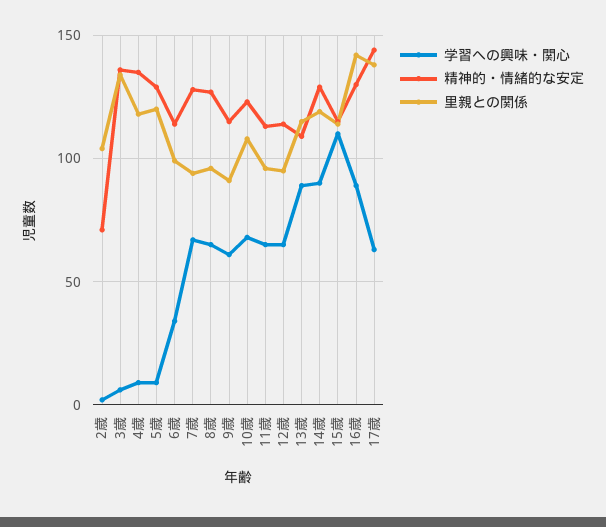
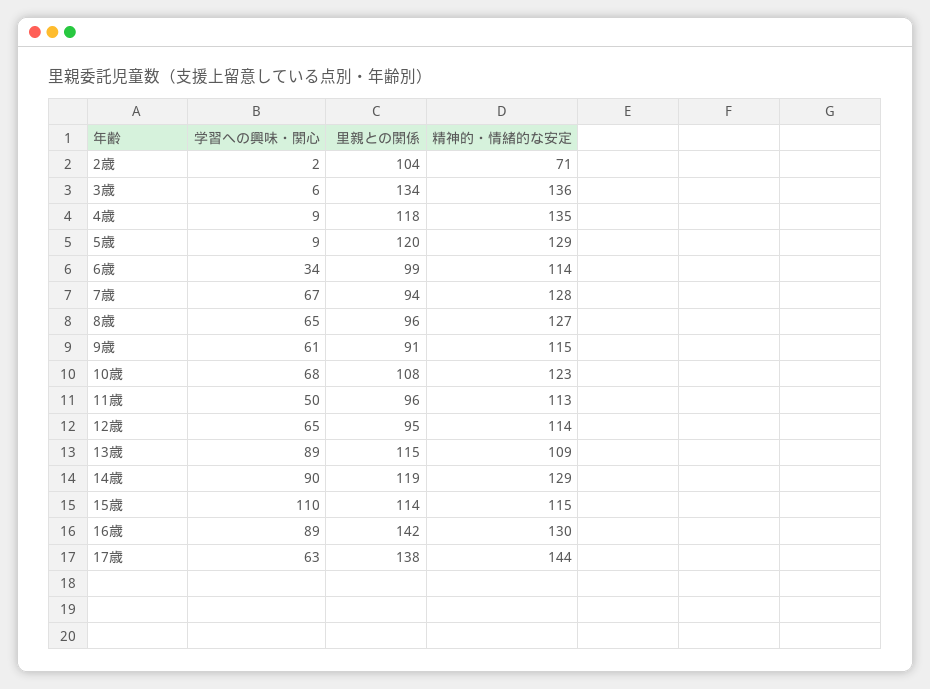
  {
    "学習への興味・関心": {
      "2歳": 2,
      "3歳": 6,
      "4歳": 9,
      "5歳": 9,
      "6歳": 34,
      "7歳": 67,
      "8歳": 65,
      "9歳": 61,
      "10歳": 68,
-     "11歳": 65,
+     "11歳": 50,
      "12歳": 65,
      "13歳": 89,
      "14歳": 90,
      "15歳": 110,
      "16歳": 89,
      "17歳": 63
    },
    "精神的・情緒的な安定": {
      "2歳": 71,
      "3歳": 136,
      "4歳": 135,
      "5歳": 129,
      "6歳": 114,
      "7歳": 128,
      "8歳": 127,
      "9歳": 115,
      "10歳": 123,
      "11歳": 113,
      "12歳": 114,
      "13歳": 109,
      "14歳": 129,
      "15歳": 115,
      "16歳": 130,
      "17歳": 144
    },
    "里親との関係": {
      "2歳": 104,
      "3歳": 134,
      "4歳": 118,
      "5歳": 120,
      "6歳": 99,
      "7歳": 94,
      "8歳": 96,
      "9歳": 91,
      "10歳": 108,
      "11歳": 96,
      "12歳": 95,
      "13歳": 115,
      "14歳": 119,
      "15歳": 114,
      "16歳": 142,
      "17歳": 138
    }
  }

